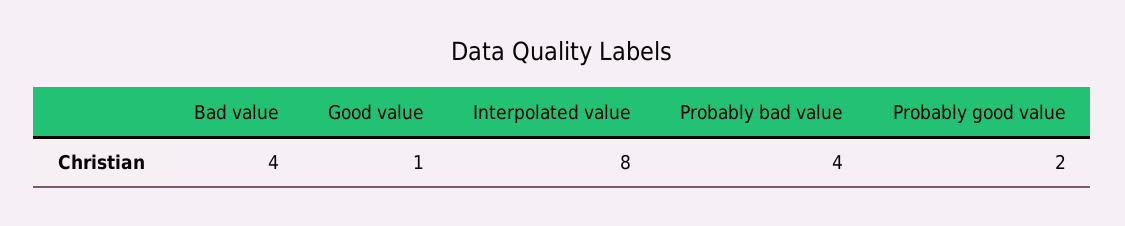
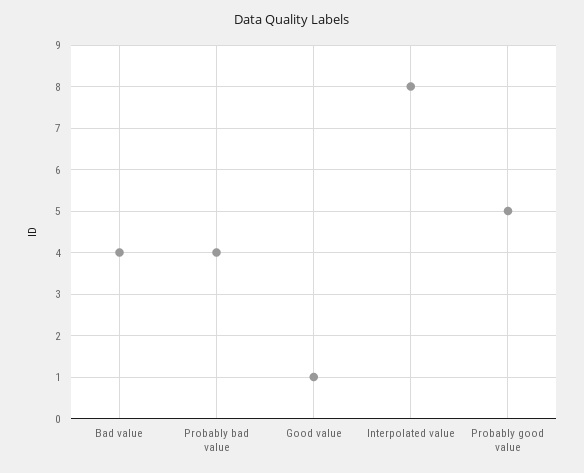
  {
    "Bad value": 4,
    "Good value": 1,
    "Interpolated value": 8,
    "Probably bad value": 4,
-   "Probably good value": 2
+   "Probably good value": 5
  }

